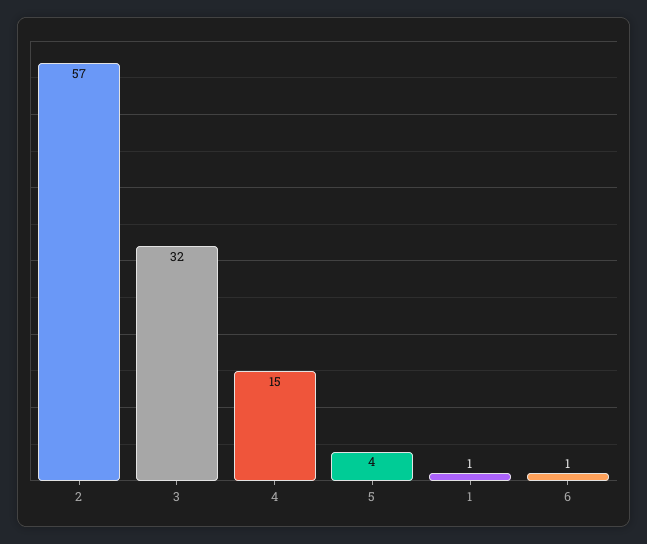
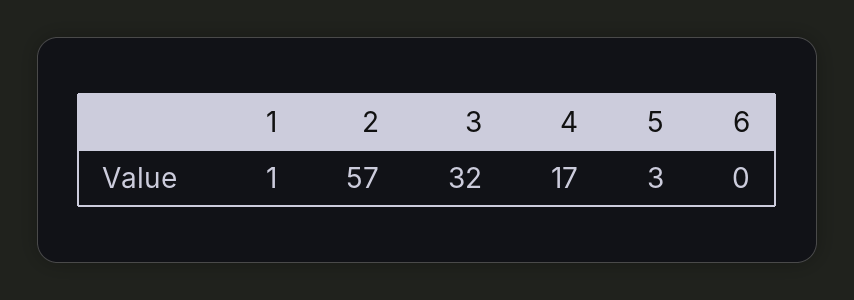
  {
    "2": 57,
    "3": 32,
-   "4": 15,
+   "4": 17,
-   "5": 4,
+   "5": 3,
    "1": 1,
-   "6": 1
+   "6": 0
  }

